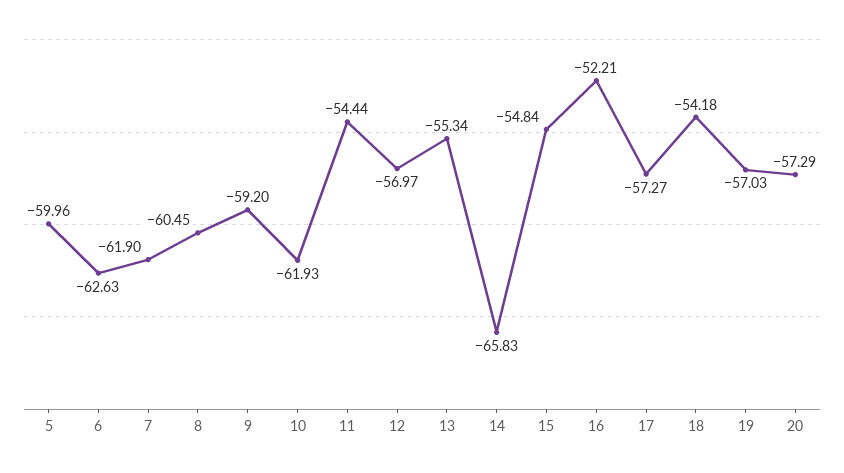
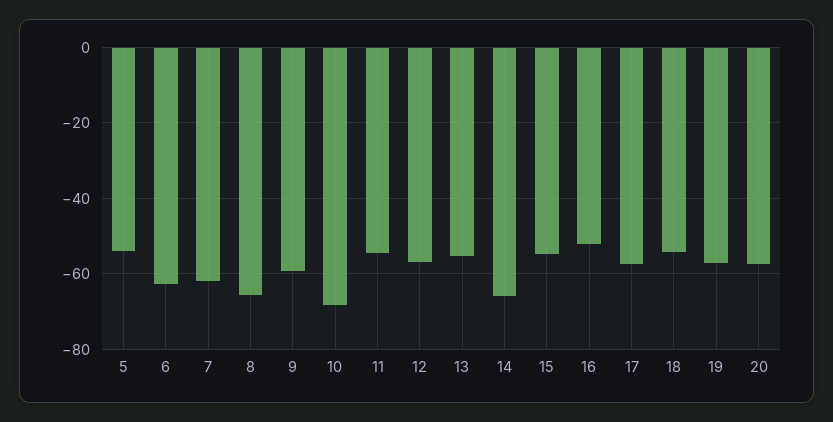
  {
-   "5": -59.96,
+   "5": -54,
    "6": -62.63,
    "7": -61.9,
-   "8": -60.45,
+   "8": -66,
    "9": -59.2,
-   "10": -61.93,
+   "10": -68,
    "11": -54.44,
    "12": -56.97,
    "13": -55.34,
    "14": -65.83,
    "15": -54.84,
    "16": -52.21,
    "17": -57.27,
    "18": -54.18,
    "19": -57.03,
    "20": -57.29
  }

